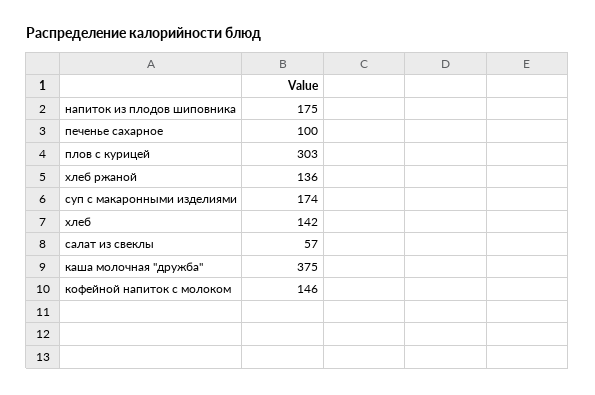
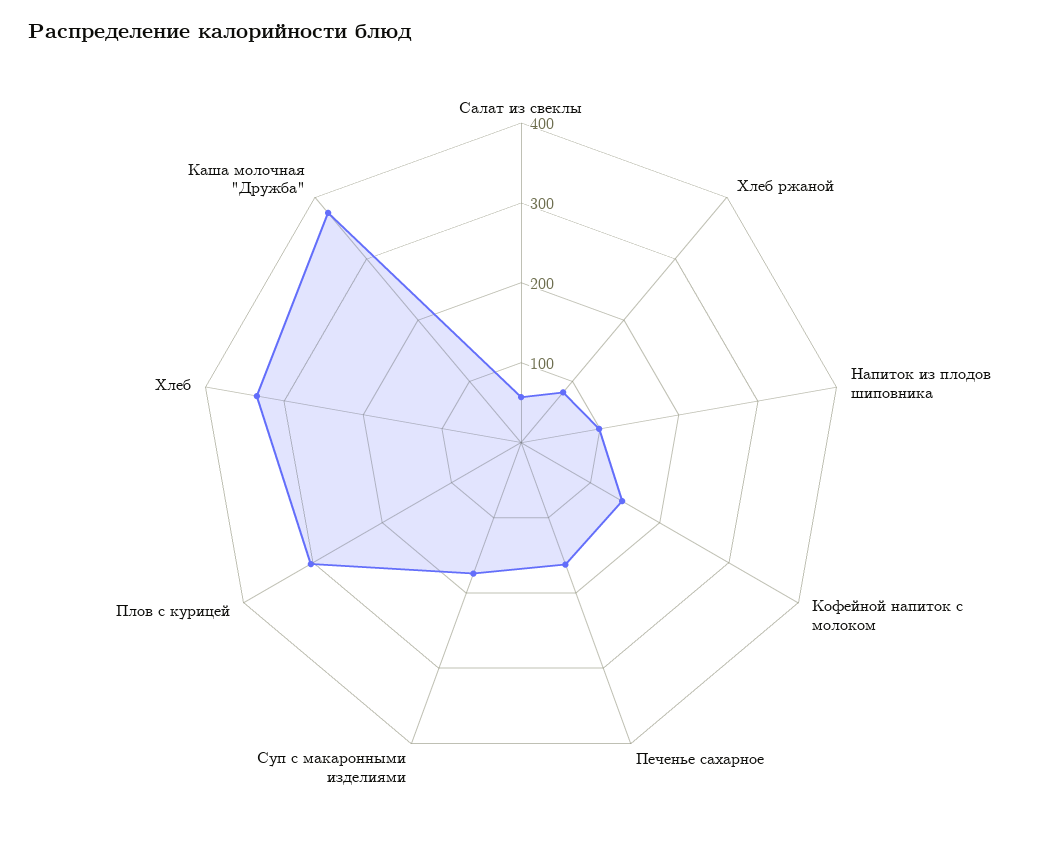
  {
-   "напиток из плодов шиповника": 175,
+   "напиток из плодов шиповника": 100,
-   "печенье сахарное": 100,
+   "печенье сахарное": 160,
    "плов с курицей": 303,
-   "хлеб ржаной": 136,
+   "хлеб ржаной": 80,
    "суп с макаронными изделиями": 174,
-   "хлеб": 142,
+   "хлеб": 340,
    "салат из свеклы": 57,
    "каша молочная \"дружба\"": 375,
    "кофейной напиток с молоком": 146
  }

